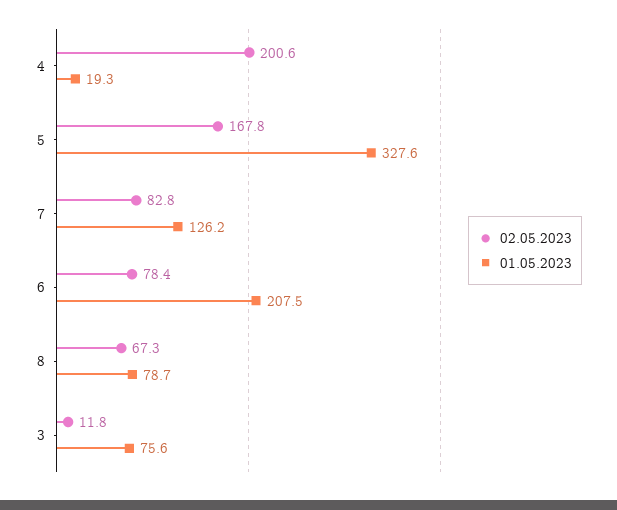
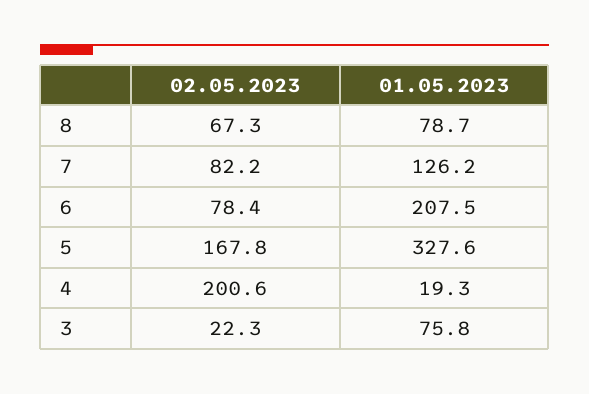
  {
    "02.05.2023": {
      "4": 200.6,
      "5": 167.8,
-     "7": 82.8,
+     "7": 82.2,
      "6": 78.4,
      "8": 67.3,
-     "3": 11.8
+     "3": 22.3
    },
    "01.05.2023": {
      "4": 19.3,
      "5": 327.6,
      "7": 126.2,
      "6": 207.5,
      "8": 78.7,
-     "3": 75.6
+     "3": 75.8
    }
  }

